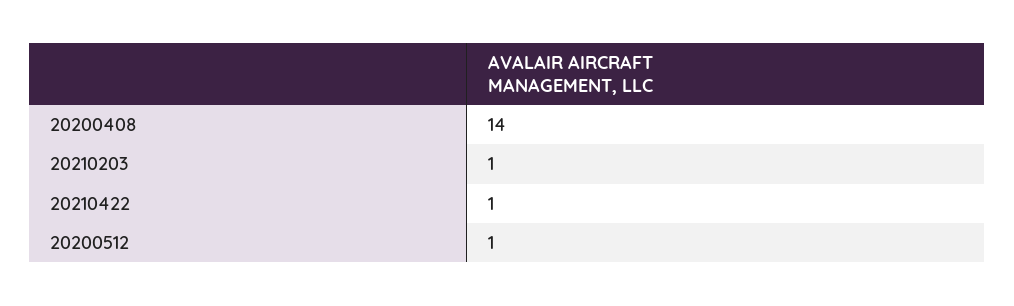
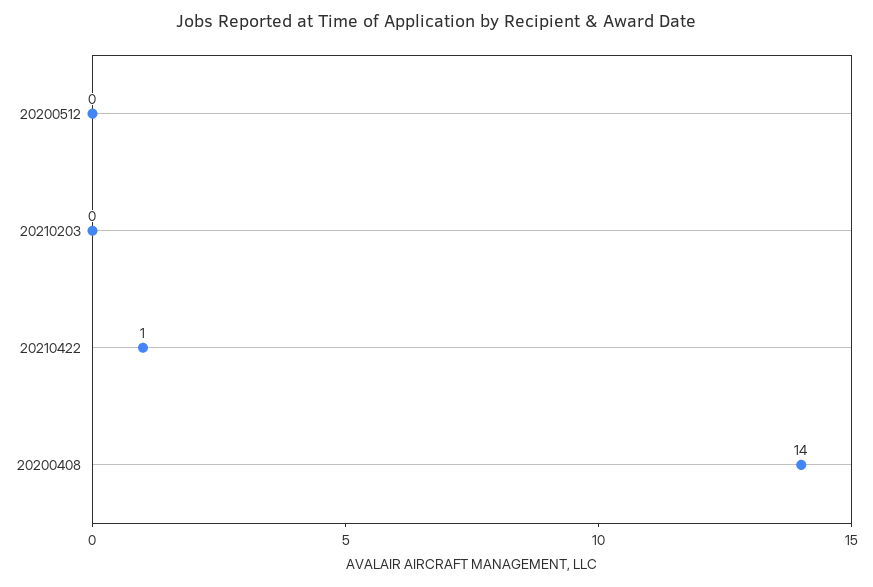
  {
    "20200408": 14,
-   "20210203": 1,
+   "20210203": 0,
    "20210422": 1,
-   "20200512": 1
+   "20200512": 0
  }

